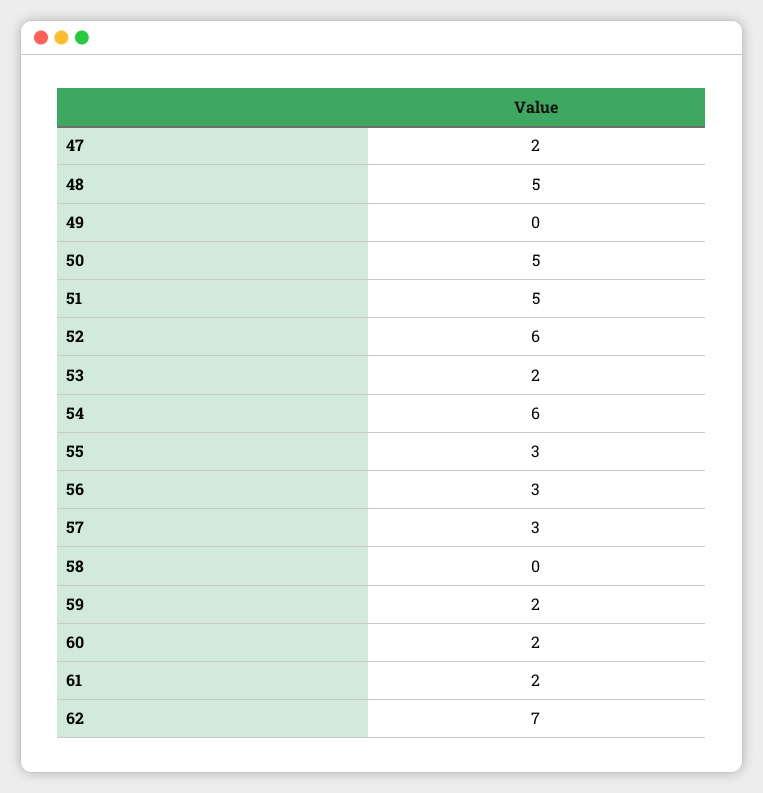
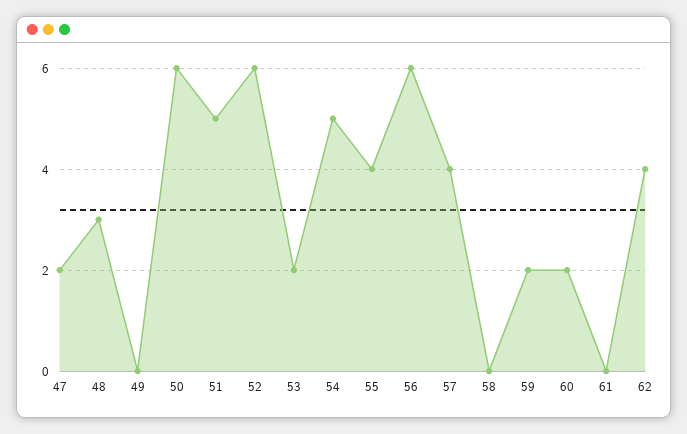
  {
    "47": 2,
-   "48": 5,
+   "48": 3,
    "49": 0,
-   "50": 5,
+   "50": 6,
    "51": 5,
    "52": 6,
    "53": 2,
-   "54": 6,
+   "54": 5,
-   "55": 3,
+   "55": 4,
-   "56": 3,
+   "56": 6,
-   "57": 3,
+   "57": 4,
    "58": 0,
    "59": 2,
    "60": 2,
-   "61": 2,
+   "61": 0,
-   "62": 7
+   "62": 4
  }

